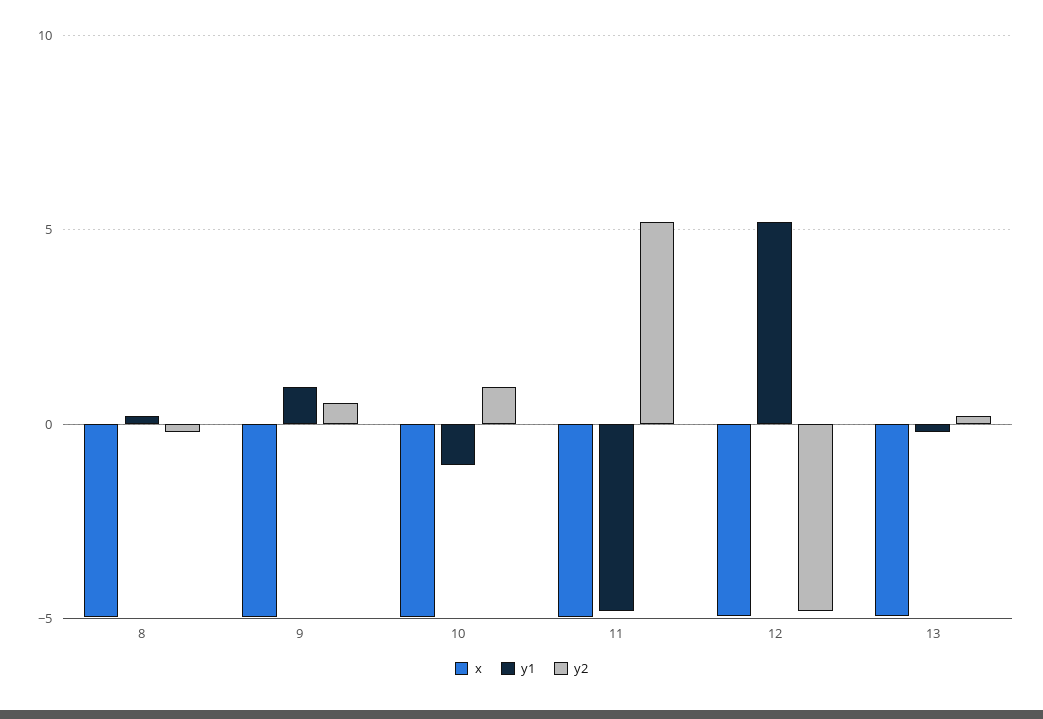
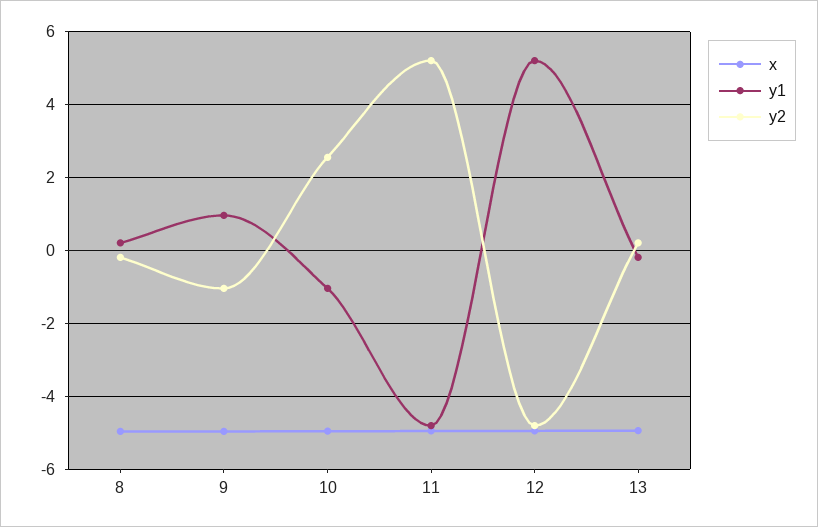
  {
    "x": {
      "8": -5,
      "9": -5,
      "10": -5,
      "11": -5,
      "12": -5,
      "13": -5
    },
    "y1": {
      "8": 0.2,
      "9": 1,
      "10": -1,
      "11": -4.8,
      "12": 5.2,
      "13": -0.2
    },
    "y2": {
      "8": -0.2,
-     "9": 0.5,
+     "9": -1,
-     "10": 1,
+     "10": 2.6,
      "11": 5.2,
      "12": -4.8,
      "13": 0.2
    }
  }

